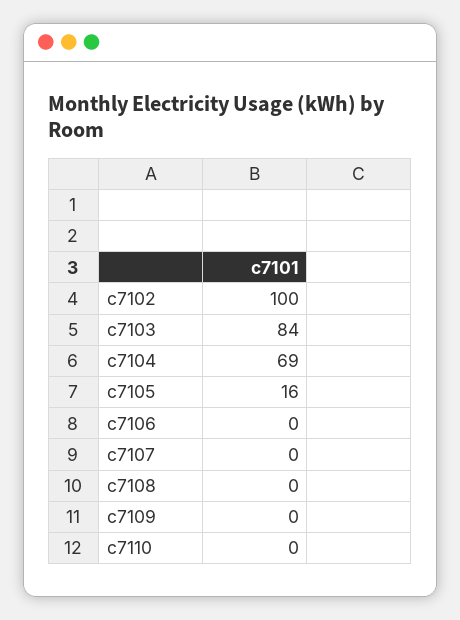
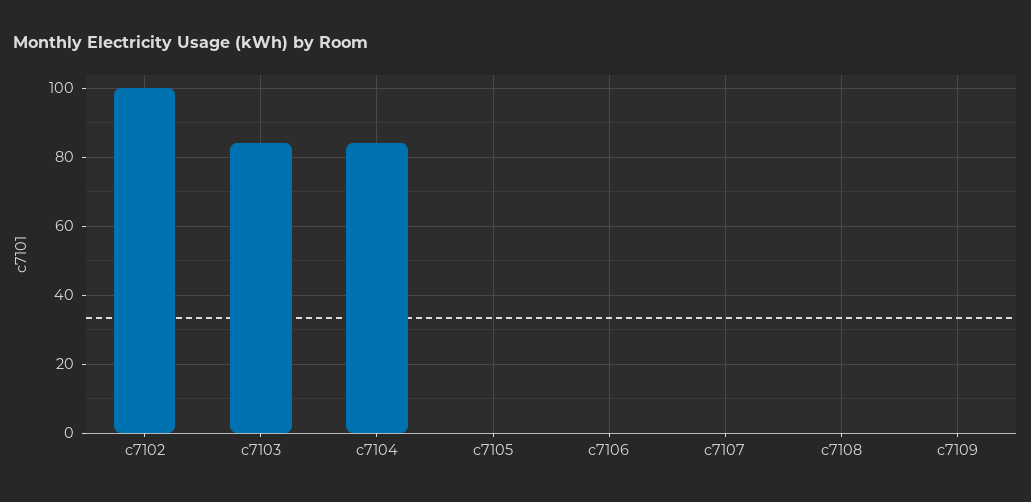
  {
    "c7102": 100,
    "c7103": 84,
-   "c7104": 69,
+   "c7104": 85,
-   "c7105": 16,
+   "c7105": 0,
    "c7106": 0,
    "c7107": 0,
    "c7108": 0,
-   "c7109": 0,
+   "c7109": 0
-   "c7110": 0
  }

